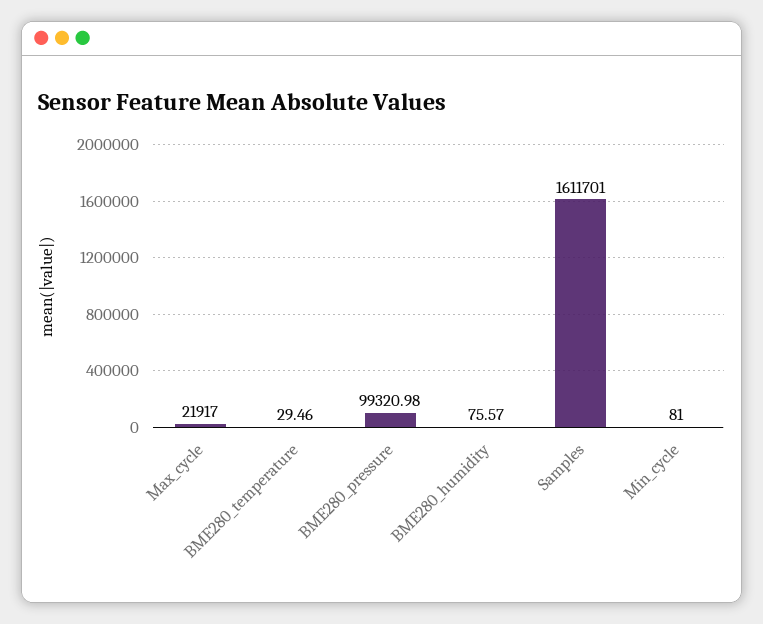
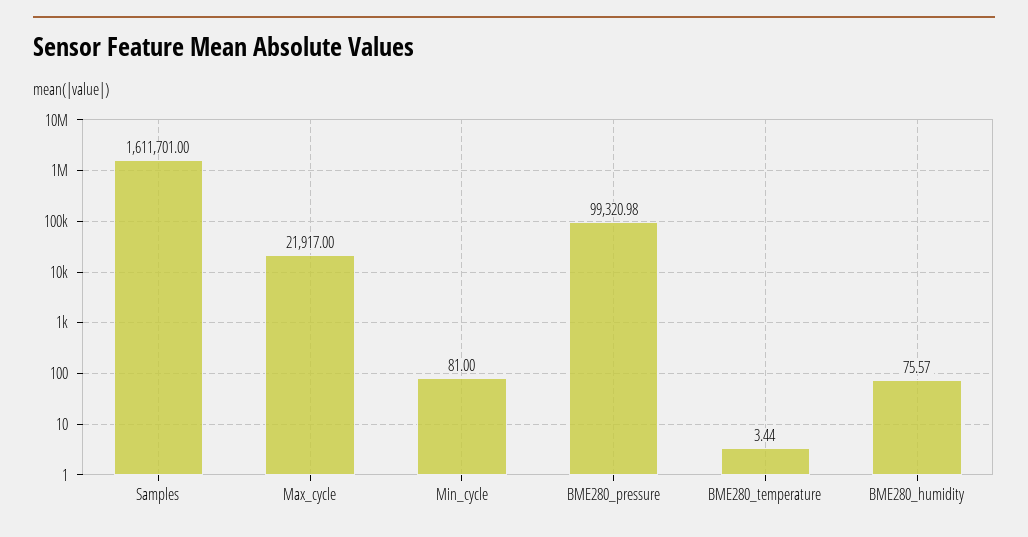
  {
    "Max_cycle": 21917,
-   "BME280_temperature": 29.46,
+   "BME280_temperature": 3.44,
    "BME280_pressure": 99320.98,
    "BME280_humidity": 75.57,
    "Samples": 1611701,
    "Min_cycle": 81
  }

